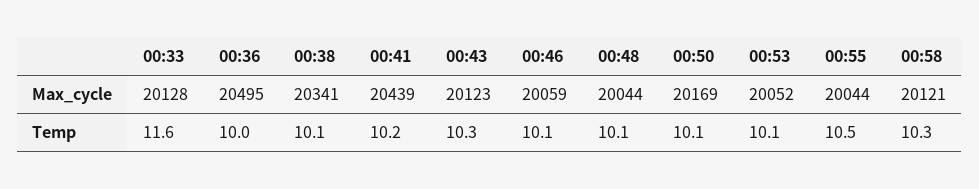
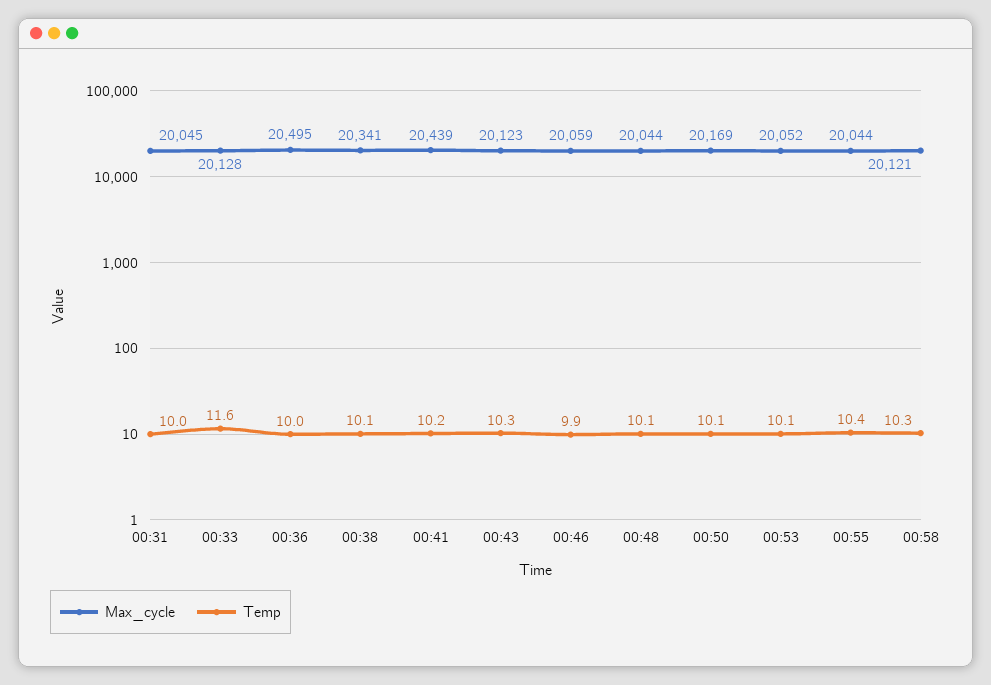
  {
    "Max_cycle": {
      "00:33": 20128,
      "00:36": 20495,
      "00:38": 20341,
      "00:41": 20439,
      "00:43": 20123,
      "00:46": 20059,
      "00:48": 20044,
      "00:50": 20169,
      "00:53": 20052,
      "00:55": 20044,
-     "00:58": 20121
+     "00:58": 20121,
+     "00:31": 20045
    },
    "Temp": {
      "00:33": 11.6,
      "00:36": 10,
      "00:38": 10.1,
      "00:41": 10.2,
      "00:43": 10.3,
-     "00:46": 10.1,
+     "00:46": 9.9,
      "00:48": 10.1,
      "00:50": 10.1,
      "00:53": 10.1,
-     "00:55": 10.5,
+     "00:55": 10.4,
-     "00:58": 10.3
+     "00:58": 10.3,
+     "00:31": 10
    }
  }

